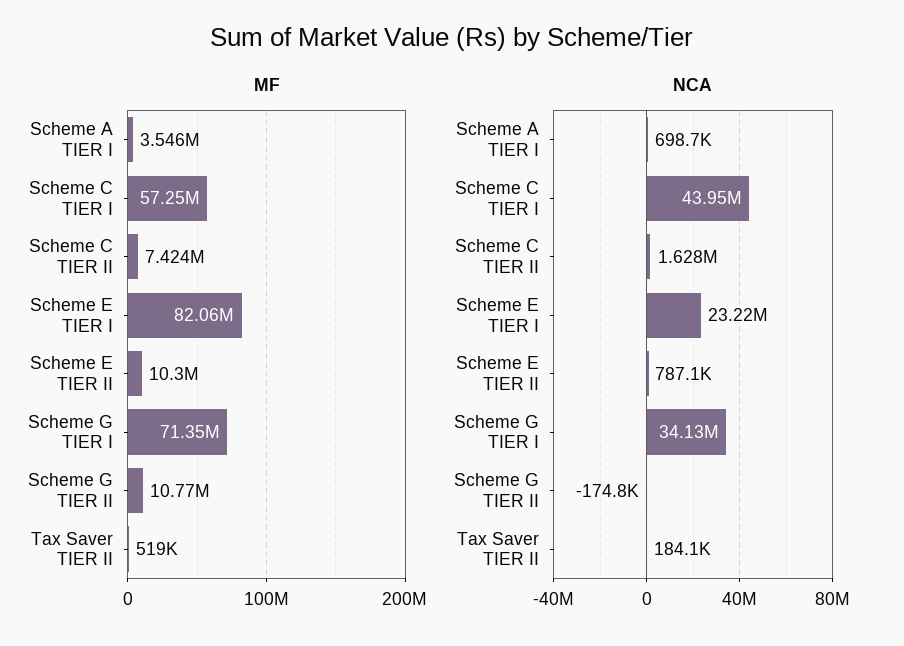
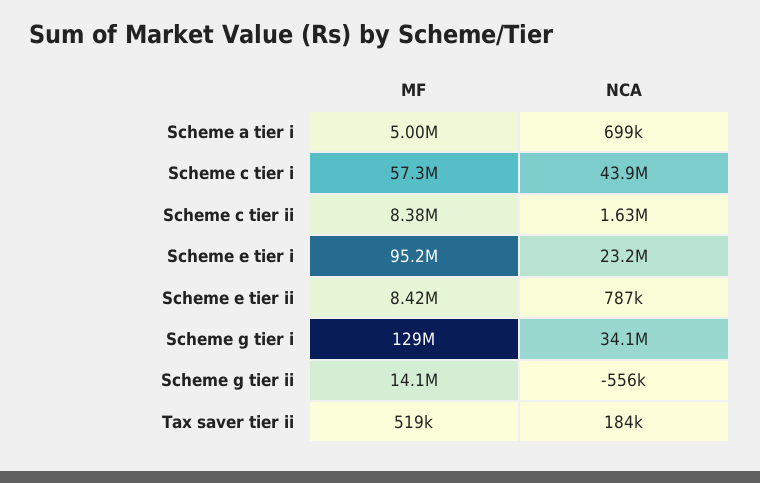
  {
    "MF": {
-     "Scheme A TIER I": 3546000,
+     "Scheme A TIER I": 5000000,
      "Scheme C TIER I": 57250000,
-     "Scheme C TIER II": 7424000,
+     "Scheme C TIER II": 8380000,
-     "Scheme E TIER I": 82060000,
+     "Scheme E TIER I": 95200000,
-     "Scheme E TIER II": 10300000,
+     "Scheme E TIER II": 8420000,
-     "Scheme G TIER I": 71350000,
+     "Scheme G TIER I": 129000000,
-     "Scheme G TIER II": 10770000,
+     "Scheme G TIER II": 14100000,
      "Tax Saver TIER II": 519000
    },
    "NCA": {
      "Scheme A TIER I": 698700,
      "Scheme C TIER I": 43950000,
      "Scheme C TIER II": 1628000,
      "Scheme E TIER I": 23220000,
      "Scheme E TIER II": 787100,
      "Scheme G TIER I": 34130000,
-     "Scheme G TIER II": -174800,
+     "Scheme G TIER II": -556000,
      "Tax Saver TIER II": 184100
    }
  }

